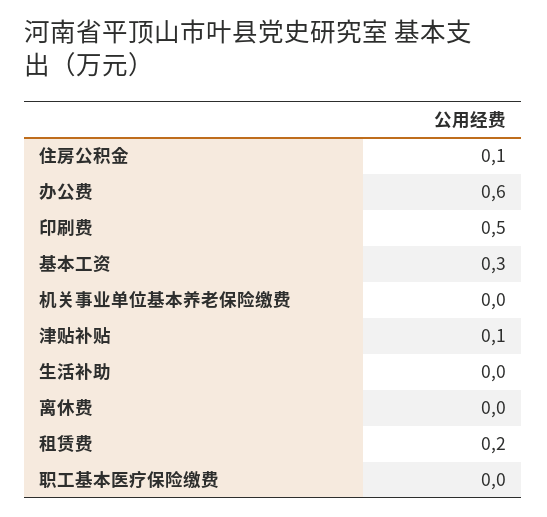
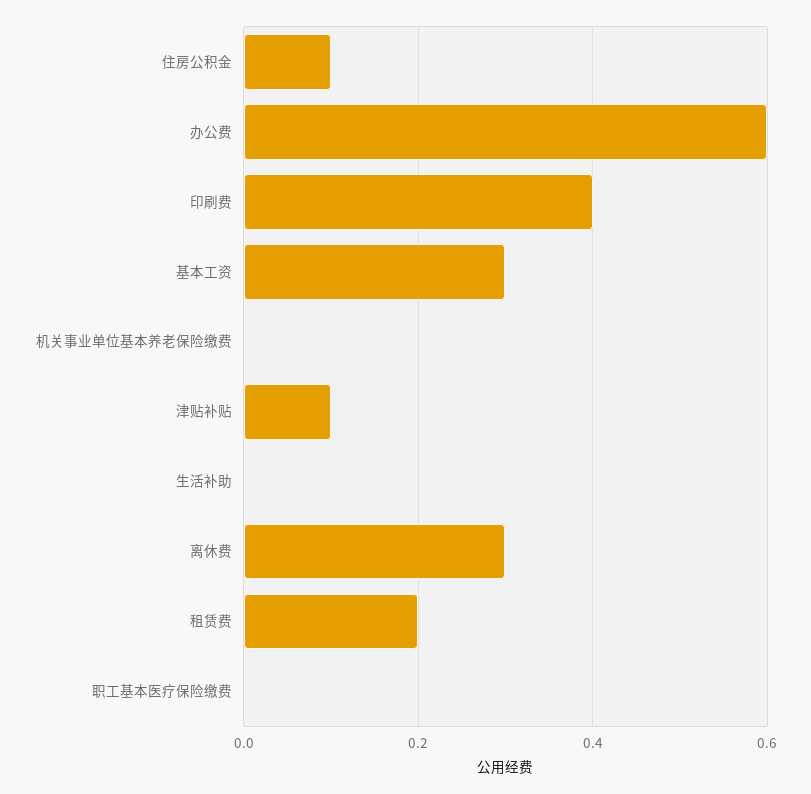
  {
    "住房公积金": 0.1,
    "办公费": 0.6,
-   "印刷费": 0.5,
+   "印刷费": 0.4,
    "基本工资": 0.3,
    "机关事业单位基本养老保险缴费": 0,
    "津贴补贴": 0.1,
    "生活补助": 0,
-   "离休费": 0,
+   "离休费": 0.3,
    "租赁费": 0.2,
    "职工基本医疗保险缴费": 0
  }

